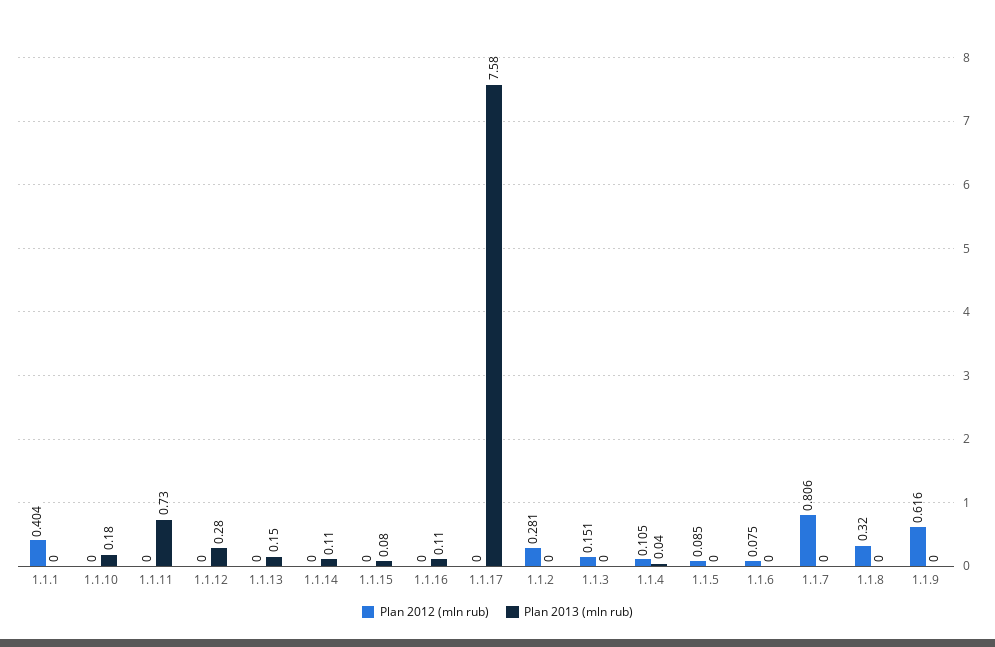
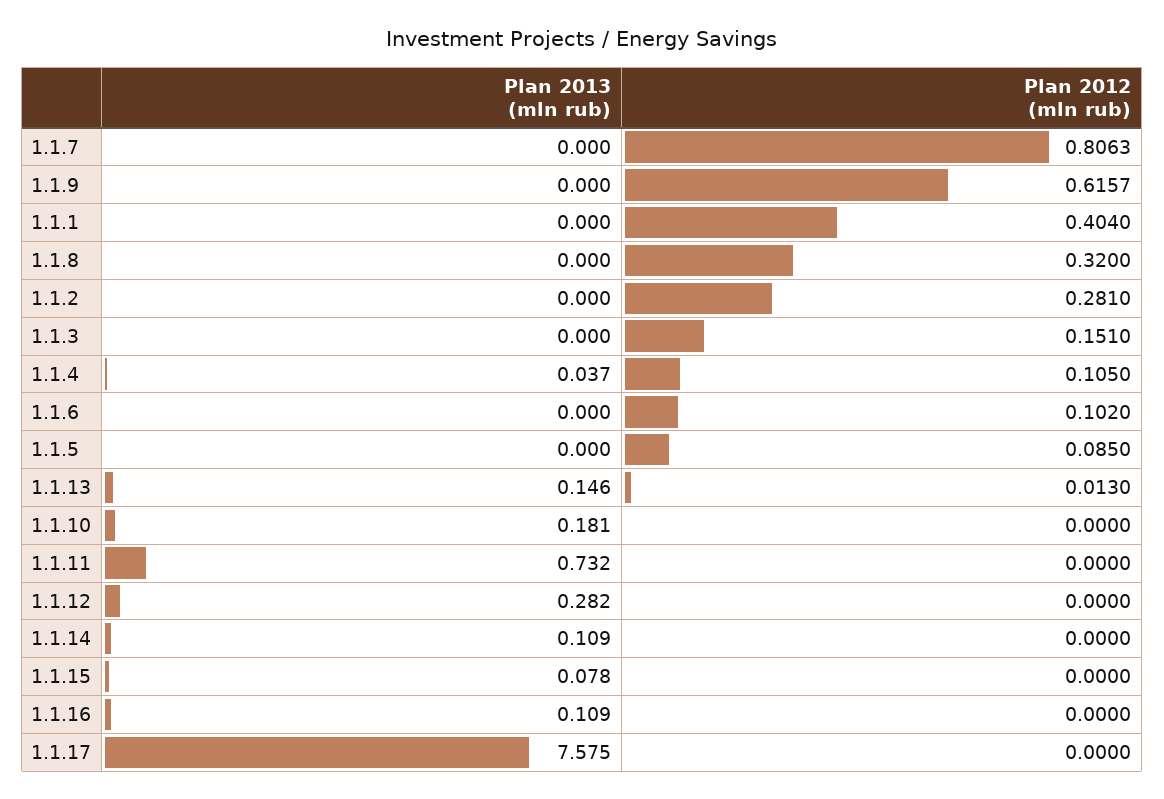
  {
    "Plan 2012 (mln rub)": {
      "1.1.1": 0.404,
      "1.1.10": 0,
      "1.1.11": 0,
      "1.1.12": 0,
-     "1.1.13": 0,
+     "1.1.13": 0.013,
      "1.1.14": 0,
      "1.1.15": 0,
      "1.1.16": 0,
      "1.1.17": 0,
      "1.1.2": 0.281,
      "1.1.3": 0.151,
      "1.1.4": 0.105,
      "1.1.5": 0.085,
-     "1.1.6": 0.075,
+     "1.1.6": 0.102,
      "1.1.7": 0.8063,
      "1.1.8": 0.32,
      "1.1.9": 0.6157
    },
    "Plan 2013 (mln rub)": {
      "1.1.1": 0,
      "1.1.10": 0.181,
      "1.1.11": 0.732,
      "1.1.12": 0.282,
      "1.1.13": 0.146,
      "1.1.14": 0.109,
      "1.1.15": 0.078,
      "1.1.16": 0.109,
      "1.1.17": 7.575,
      "1.1.2": 0,
      "1.1.3": 0,
      "1.1.4": 0.037,
      "1.1.5": 0,
      "1.1.6": 0,
      "1.1.7": 0,
      "1.1.8": 0,
      "1.1.9": 0
    }
  }

